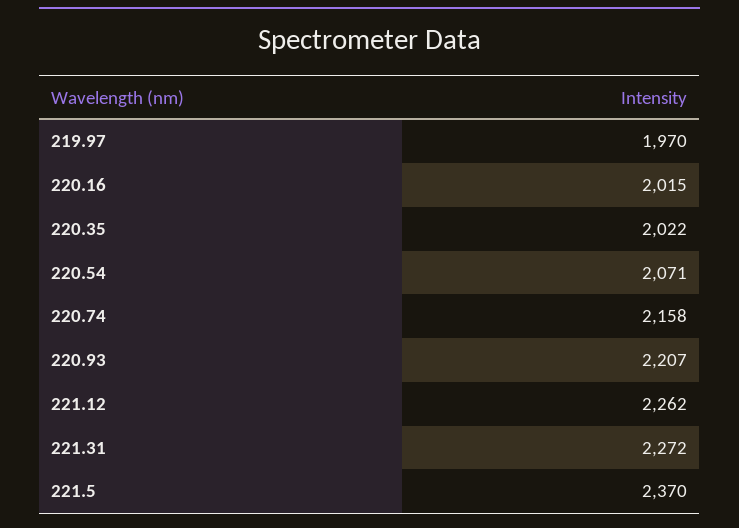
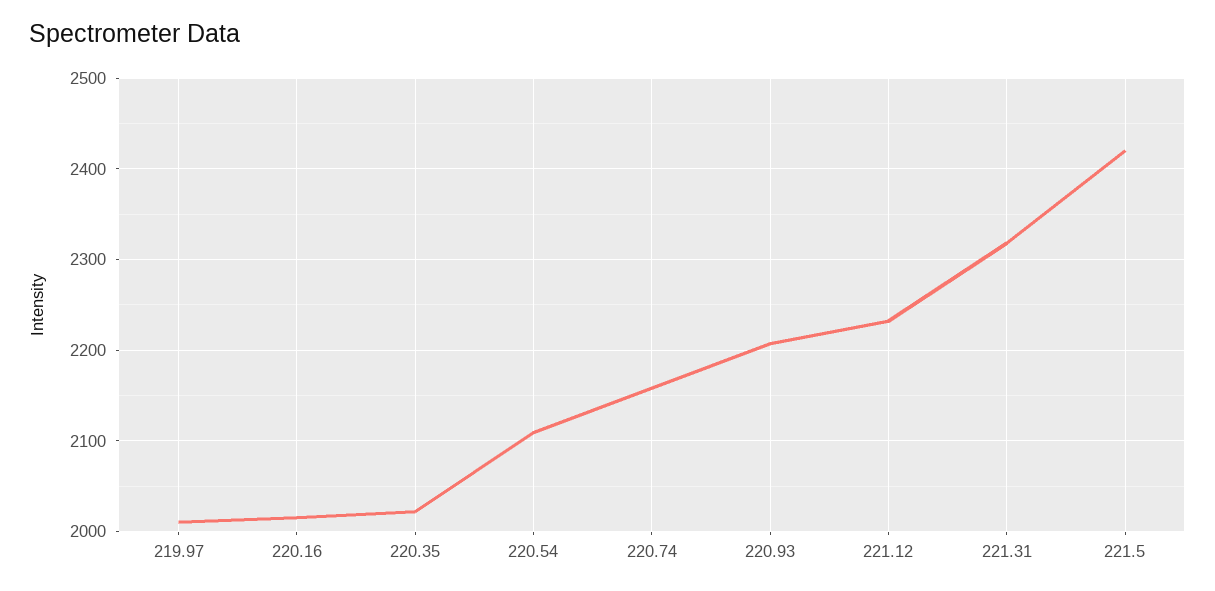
  {
-   "219.97": 1970,
+   "219.97": 2010,
    "220.16": 2015,
    "220.35": 2022,
-   "220.54": 2071,
+   "220.54": 2110,
    "220.74": 2158,
    "220.93": 2207,
-   "221.12": 2262,
+   "221.12": 2230,
-   "221.31": 2272,
+   "221.31": 2320,
-   "221.5": 2370
+   "221.5": 2420
  }

